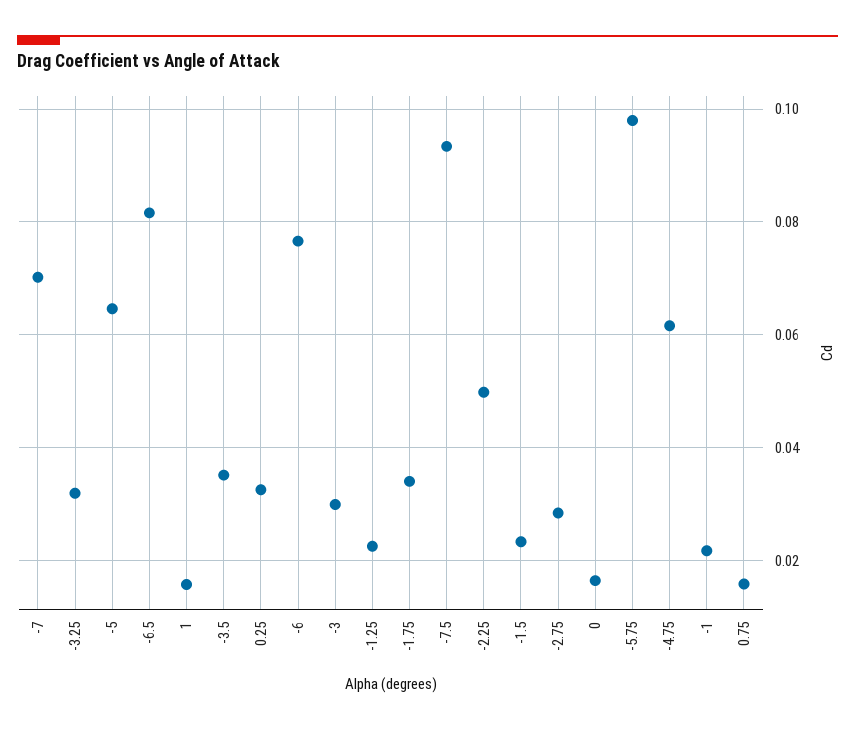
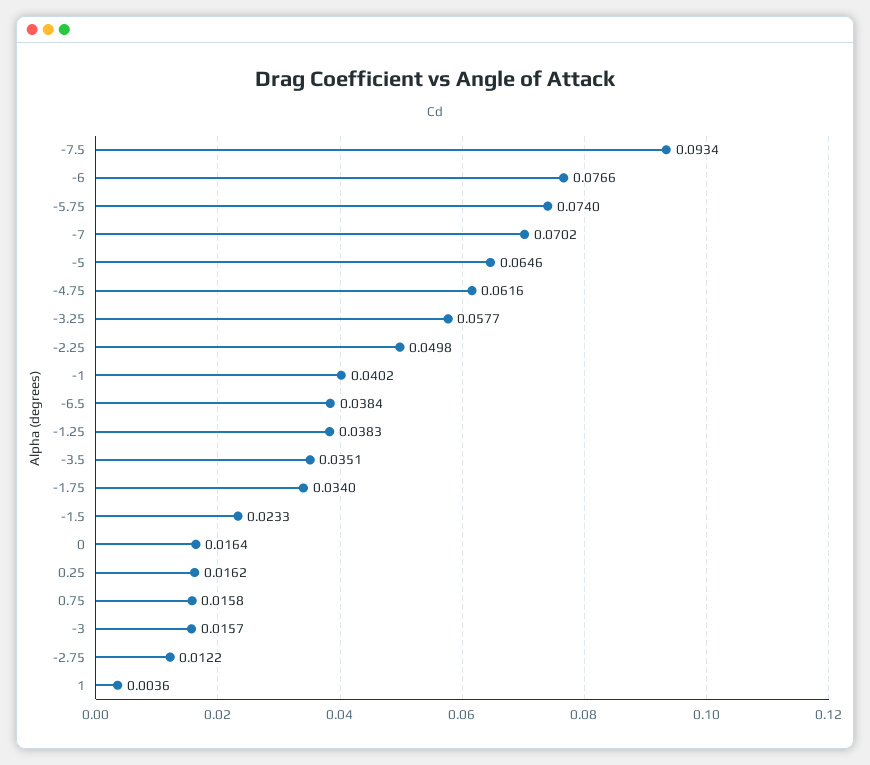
  {
    "-7": 0.0702,
-   "-3.25": 0.032,
+   "-3.25": 0.0577,
    "-5": 0.0646,
-   "-6.5": 0.082,
+   "-6.5": 0.0384,
-   "1": 0.016,
+   "1": 0.0036,
    "-3.5": 0.0351,
-   "0.25": 0.032,
+   "0.25": 0.0162,
    "-6": 0.0766,
-   "-3": 0.03,
+   "-3": 0.0157,
-   "-1.25": 0.022,
+   "-1.25": 0.0383,
    "-1.75": 0.034,
    "-7.5": 0.0934,
    "-2.25": 0.0498,
    "-1.5": 0.0233,
-   "-2.75": 0.028,
+   "-2.75": 0.0122,
    "0": 0.0164,
-   "-5.75": 0.098,
+   "-5.75": 0.074,
    "-4.75": 0.0616,
-   "-1": 0.022,
+   "-1": 0.0402,
    "0.75": 0.0158
  }

